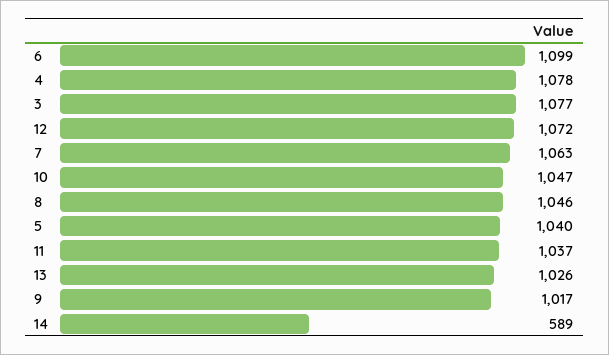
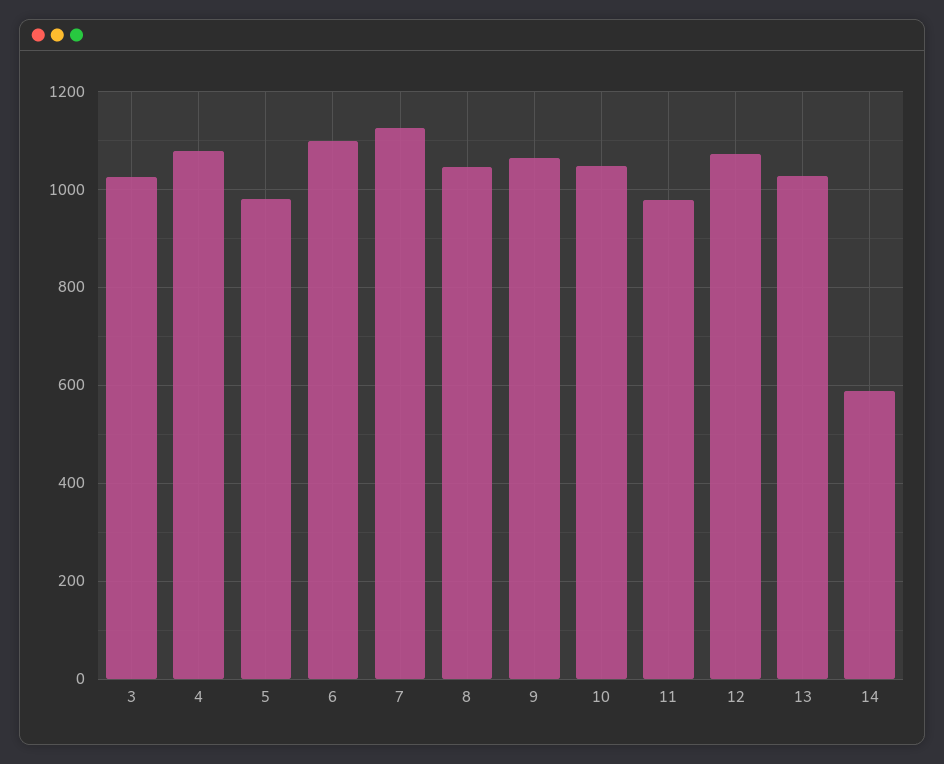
  {
    "6": 1099,
    "4": 1078,
-   "3": 1077,
+   "3": 1020,
    "12": 1072,
-   "7": 1063,
+   "7": 1120,
    "10": 1047,
    "8": 1046,
-   "5": 1040,
+   "5": 980,
-   "11": 1037,
+   "11": 980,
    "13": 1026,
-   "9": 1017,
+   "9": 1060,
    "14": 589
  }

